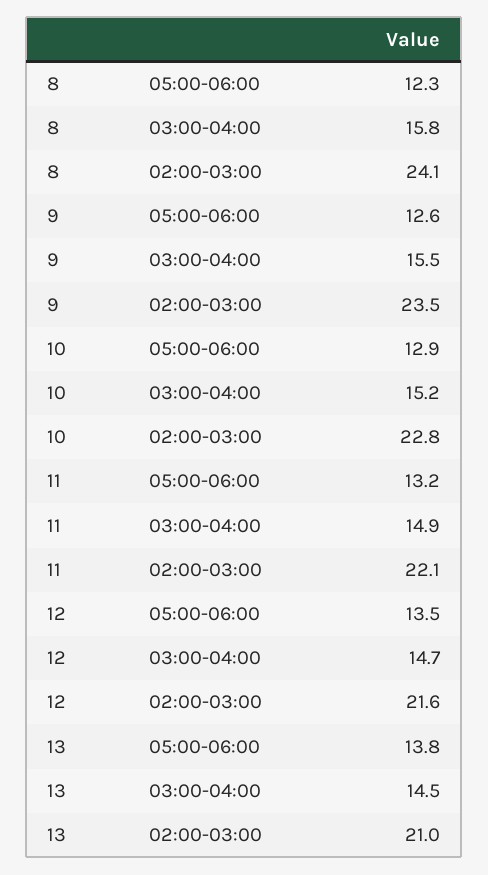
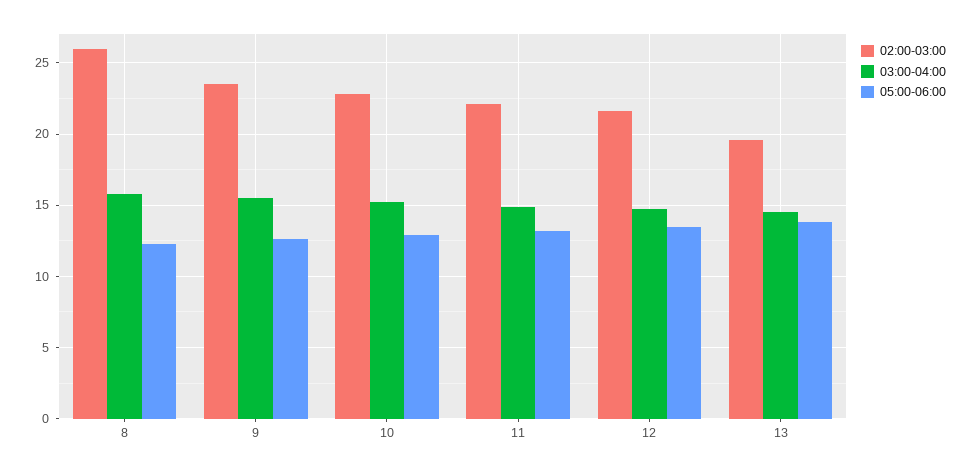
  {
    "05:00-06:00": {
      "8": 12.3,
      "9": 12.6,
      "10": 12.9,
      "11": 13.2,
      "12": 13.5,
      "13": 13.8
    },
    "03:00-04:00": {
      "8": 15.8,
      "9": 15.5,
      "10": 15.2,
      "11": 14.9,
      "12": 14.7,
      "13": 14.5
    },
    "02:00-03:00": {
-     "8": 24.1,
+     "8": 26,
      "9": 23.5,
      "10": 22.8,
      "11": 22.1,
      "12": 21.6,
-     "13": 21
+     "13": 19.5
    }
  }

